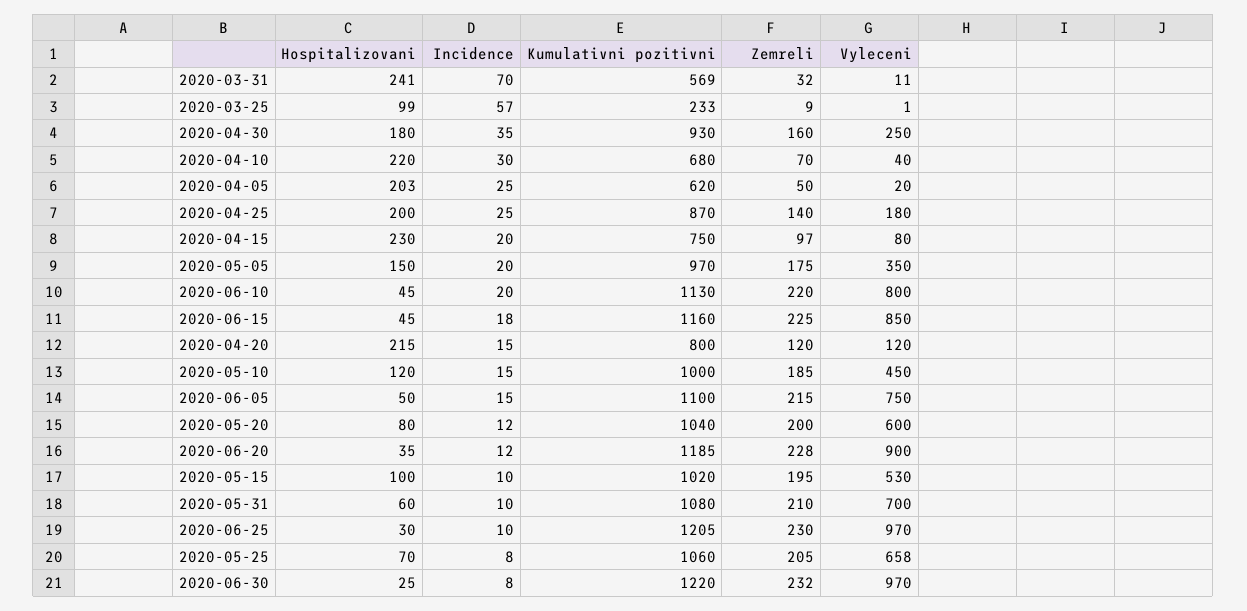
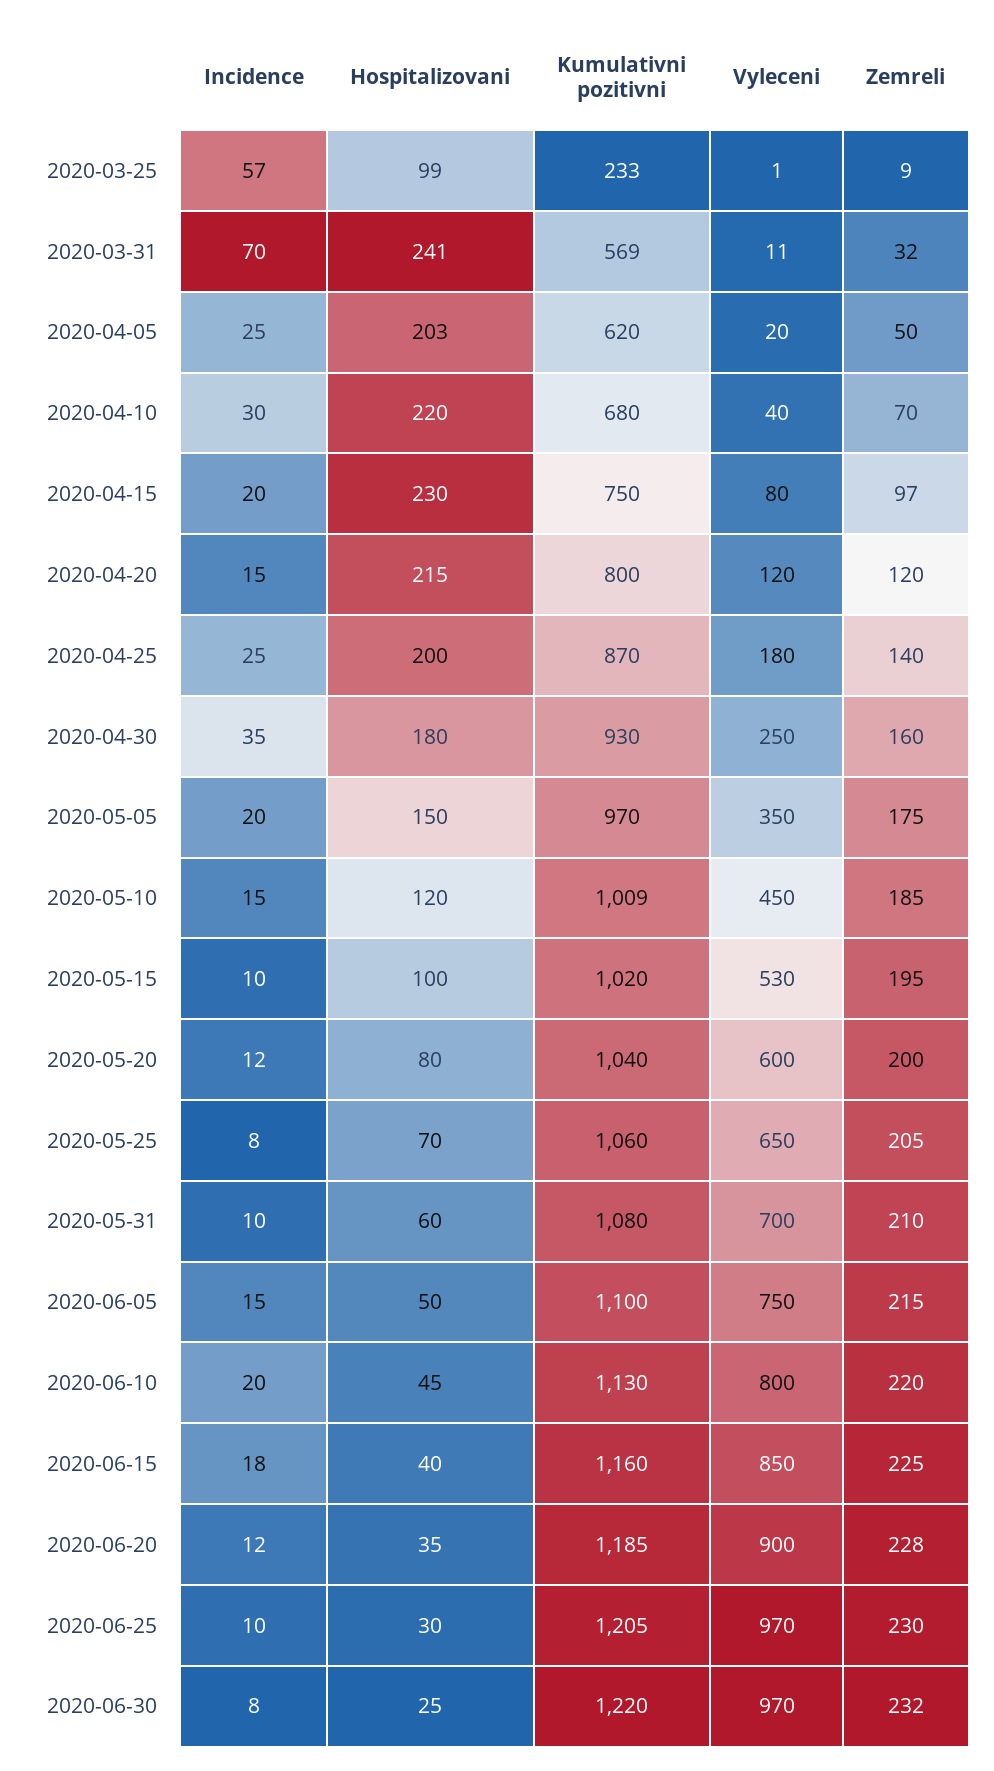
  {
    "Hospitalizovani": {
      "2020-03-31": 241,
      "2020-03-25": 99,
      "2020-04-30": 180,
      "2020-04-10": 220,
      "2020-04-05": 203,
      "2020-04-25": 200,
      "2020-04-15": 230,
      "2020-05-05": 150,
      "2020-06-10": 45,
-     "2020-06-15": 45,
+     "2020-06-15": 40,
      "2020-04-20": 215,
      "2020-05-10": 120,
      "2020-06-05": 50,
      "2020-05-20": 80,
      "2020-06-20": 35,
      "2020-05-15": 100,
      "2020-05-31": 60,
      "2020-06-25": 30,
      "2020-05-25": 70,
      "2020-06-30": 25
    },
    "Incidence": {
      "2020-03-31": 70,
      "2020-03-25": 57,
      "2020-04-30": 35,
      "2020-04-10": 30,
      "2020-04-05": 25,
      "2020-04-25": 25,
      "2020-04-15": 20,
      "2020-05-05": 20,
      "2020-06-10": 20,
      "2020-06-15": 18,
      "2020-04-20": 15,
      "2020-05-10": 15,
      "2020-06-05": 15,
      "2020-05-20": 12,
      "2020-06-20": 12,
      "2020-05-15": 10,
      "2020-05-31": 10,
      "2020-06-25": 10,
      "2020-05-25": 8,
      "2020-06-30": 8
    },
    "Kumulativni pozitivni": {
      "2020-03-31": 569,
      "2020-03-25": 233,
      "2020-04-30": 930,
      "2020-04-10": 680,
      "2020-04-05": 620,
      "2020-04-25": 870,
      "2020-04-15": 750,
      "2020-05-05": 970,
      "2020-06-10": 1130,
      "2020-06-15": 1160,
      "2020-04-20": 800,
-     "2020-05-10": 1000,
+     "2020-05-10": 1009,
      "2020-06-05": 1100,
      "2020-05-20": 1040,
      "2020-06-20": 1185,
      "2020-05-15": 1020,
      "2020-05-31": 1080,
      "2020-06-25": 1205,
      "2020-05-25": 1060,
      "2020-06-30": 1220
    },
    "Zemreli": {
      "2020-03-31": 32,
      "2020-03-25": 9,
      "2020-04-30": 160,
      "2020-04-10": 70,
      "2020-04-05": 50,
      "2020-04-25": 140,
      "2020-04-15": 97,
      "2020-05-05": 175,
      "2020-06-10": 220,
      "2020-06-15": 225,
      "2020-04-20": 120,
      "2020-05-10": 185,
      "2020-06-05": 215,
      "2020-05-20": 200,
      "2020-06-20": 228,
      "2020-05-15": 195,
      "2020-05-31": 210,
      "2020-06-25": 230,
      "2020-05-25": 205,
      "2020-06-30": 232
    },
    "Vyleceni": {
      "2020-03-31": 11,
      "2020-03-25": 1,
      "2020-04-30": 250,
      "2020-04-10": 40,
      "2020-04-05": 20,
      "2020-04-25": 180,
      "2020-04-15": 80,
      "2020-05-05": 350,
      "2020-06-10": 800,
      "2020-06-15": 850,
      "2020-04-20": 120,
      "2020-05-10": 450,
      "2020-06-05": 750,
      "2020-05-20": 600,
      "2020-06-20": 900,
      "2020-05-15": 530,
      "2020-05-31": 700,
      "2020-06-25": 970,
-     "2020-05-25": 658,
+     "2020-05-25": 650,
      "2020-06-30": 970
    }
  }

